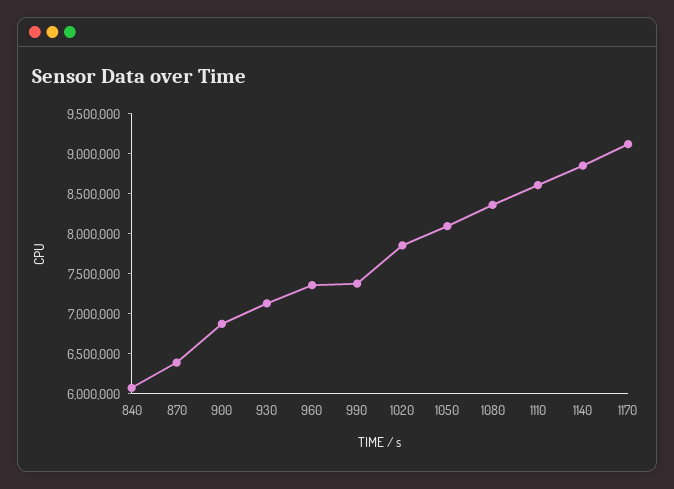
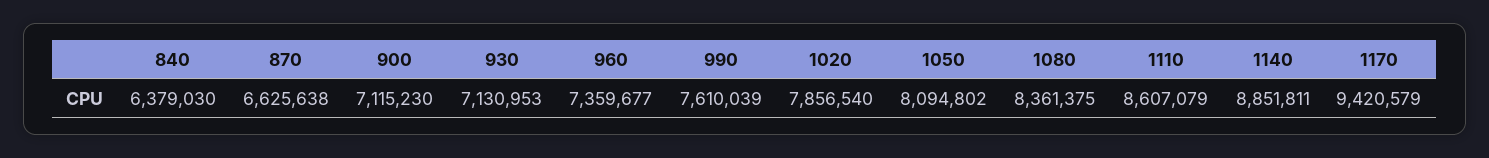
  {
-   "840": 6100000,
+   "840": 6379030,
-   "870": 6400000,
+   "870": 6625638,
-   "900": 6900000,
+   "900": 7115230,
    "930": 7130953,
    "960": 7359677,
-   "990": 7400000,
+   "990": 7610039,
    "1020": 7856540,
    "1050": 8094802,
    "1080": 8361375,
    "1110": 8607079,
    "1140": 8851811,
-   "1170": 9100000
+   "1170": 9420579
  }

